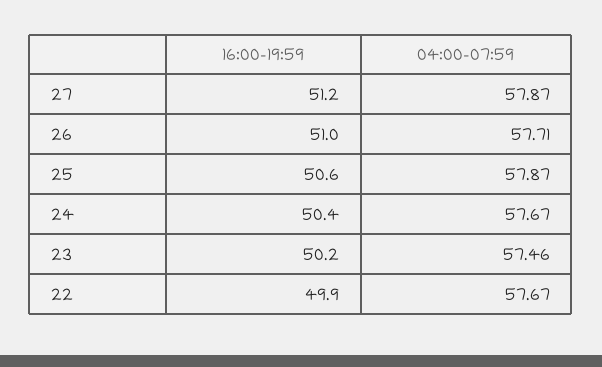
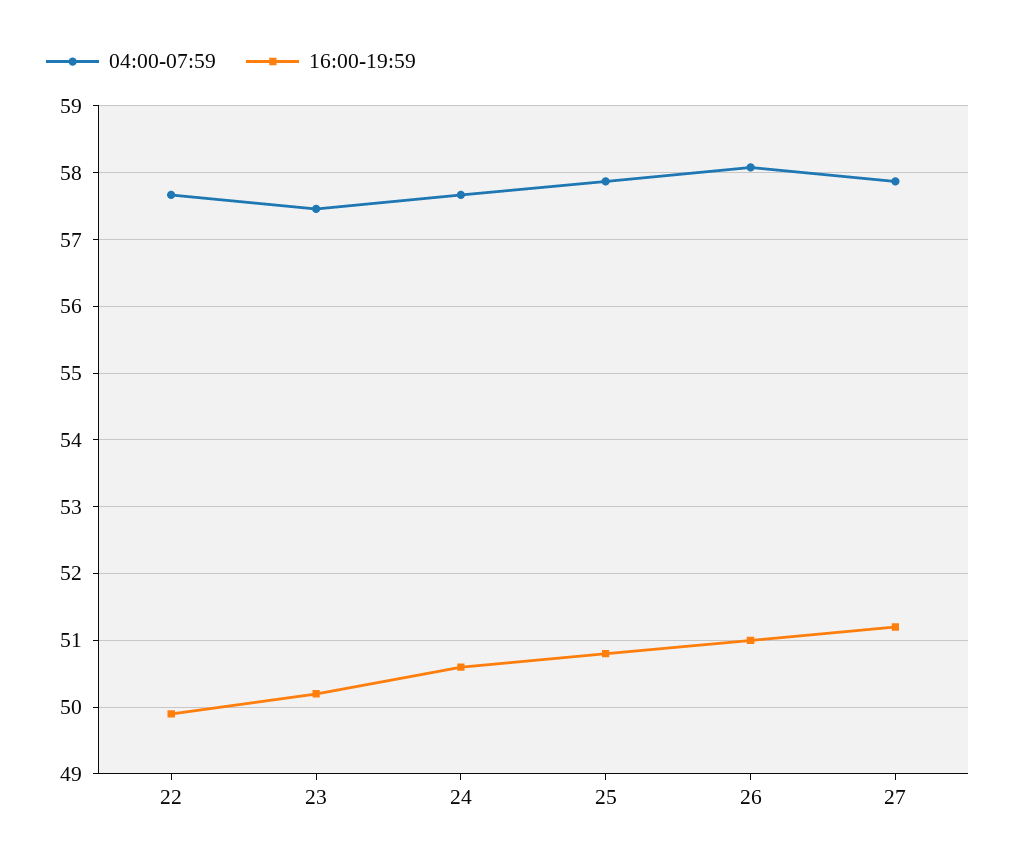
  {
    "16:00-19:59": {
      "27": 51.2,
      "26": 51,
-     "25": 50.6,
+     "25": 50.8,
-     "24": 50.4,
+     "24": 50.6,
      "23": 50.2,
      "22": 49.9
    },
    "04:00-07:59": {
      "27": 57.87,
-     "26": 57.71,
+     "26": 58.1,
      "25": 57.87,
      "24": 57.67,
      "23": 57.46,
      "22": 57.67
    }
  }

